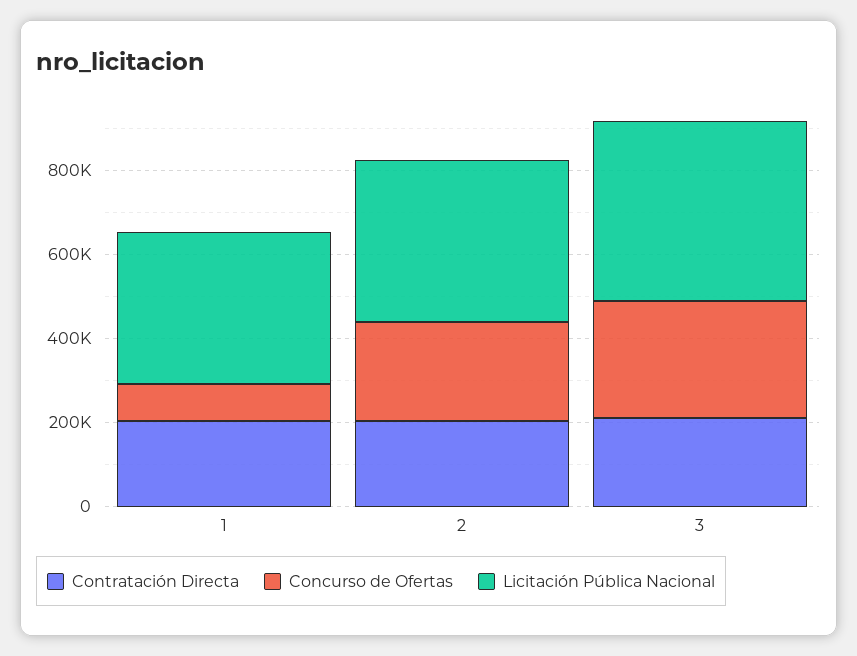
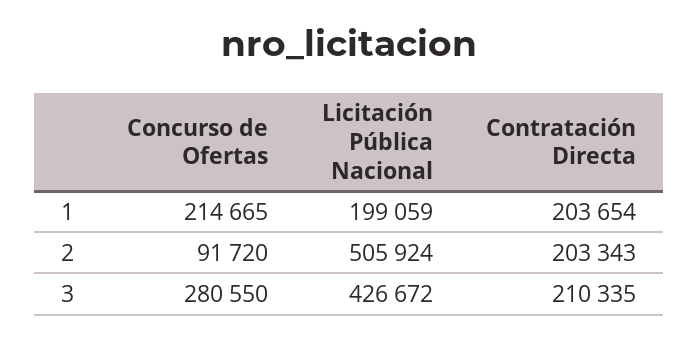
  {
    "Contratación Directa": {
      "1": 203654,
      "2": 203343,
      "3": 210335
    },
    "Concurso de Ofertas": {
-     "1": 100000,
+     "1": 214665,
-     "2": 250000,
+     "2": 91720,
      "3": 280550
    },
    "Licitación Pública Nacional": {
-     "1": 350000,
+     "1": 199059,
-     "2": 400000,
+     "2": 505924,
      "3": 426672
    }
  }

